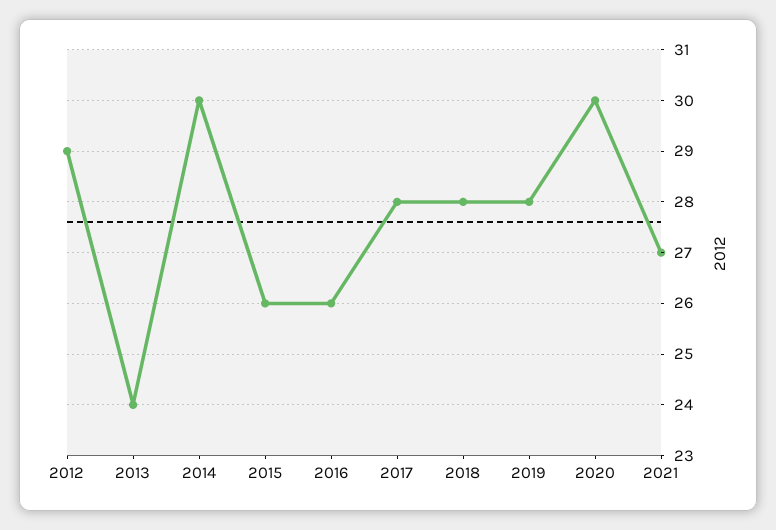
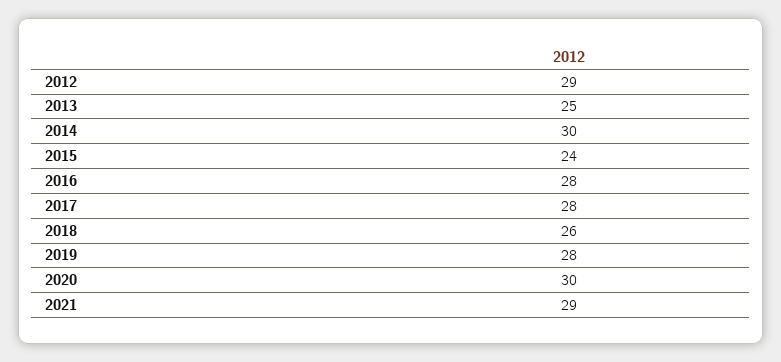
  {
    "2012": 29,
-   "2013": 24,
+   "2013": 25,
    "2014": 30,
-   "2015": 26,
+   "2015": 24,
-   "2016": 26,
+   "2016": 28,
    "2017": 28,
-   "2018": 28,
+   "2018": 26,
    "2019": 28,
    "2020": 30,
-   "2021": 27
+   "2021": 29
  }

